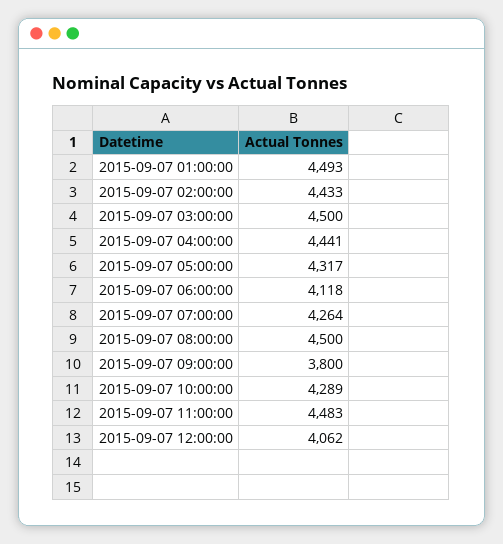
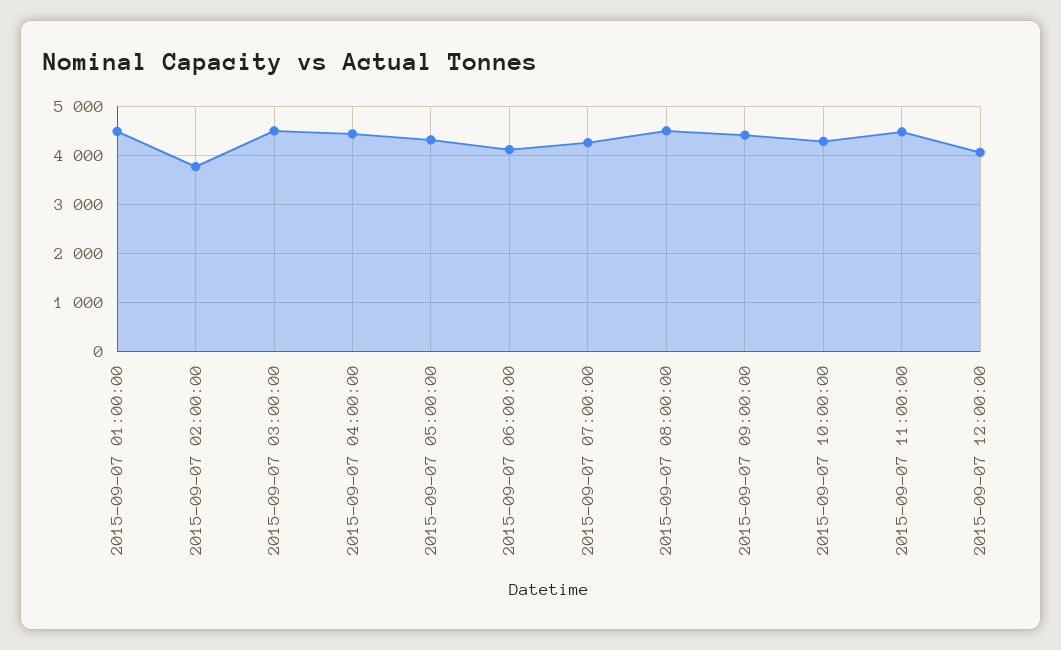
  {
    "2015-09-07 01:00:00": 4493,
-   "2015-09-07 02:00:00": 4433,
+   "2015-09-07 02:00:00": 3800,
    "2015-09-07 03:00:00": 4500,
    "2015-09-07 04:00:00": 4441,
    "2015-09-07 05:00:00": 4317,
    "2015-09-07 06:00:00": 4118,
    "2015-09-07 07:00:00": 4264,
    "2015-09-07 08:00:00": 4500,
-   "2015-09-07 09:00:00": 3800,
+   "2015-09-07 09:00:00": 4400,
    "2015-09-07 10:00:00": 4289,
    "2015-09-07 11:00:00": 4483,
    "2015-09-07 12:00:00": 4062
  }

